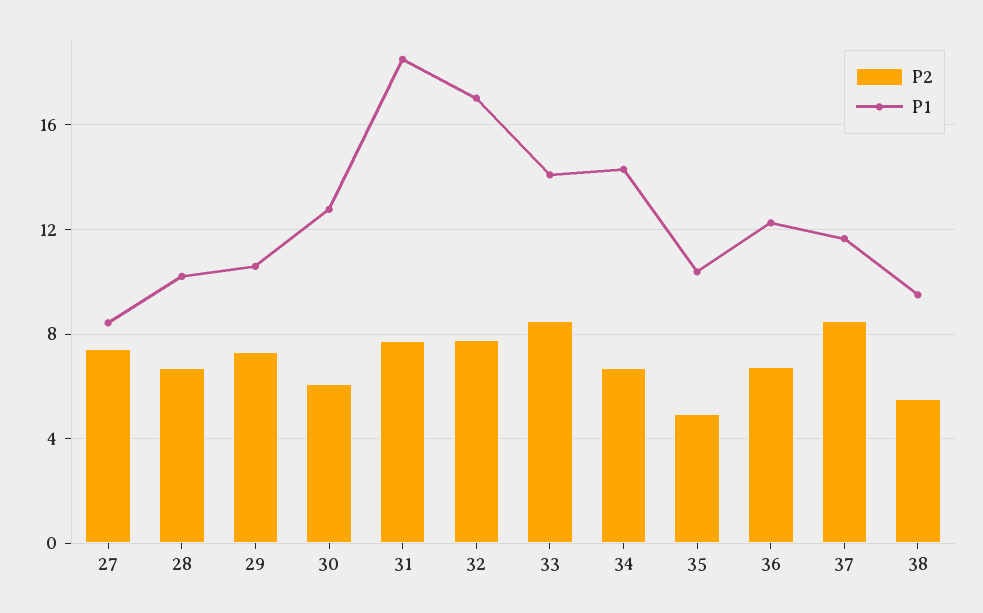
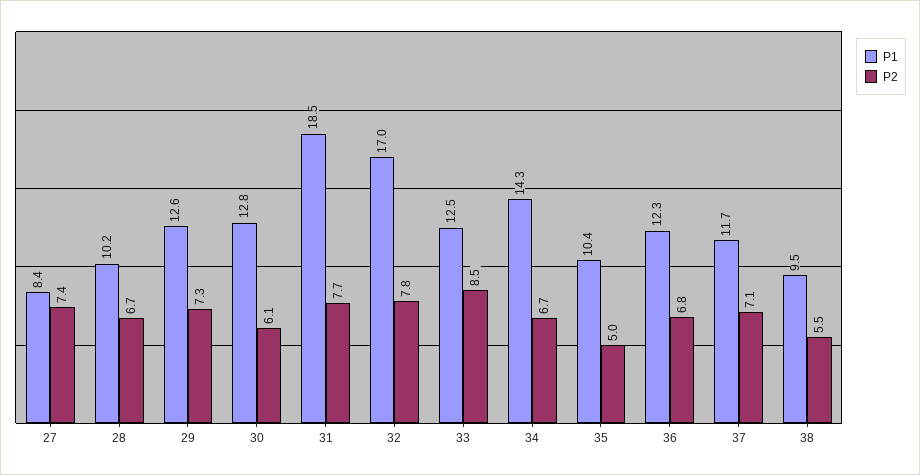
  {
    "P2": {
      "27": 7.4,
      "28": 6.7,
      "29": 7.3,
      "30": 6.1,
      "31": 7.7,
      "32": 7.8,
      "33": 8.5,
      "34": 6.7,
      "35": 5,
      "36": 6.8,
-     "37": 8.5,
+     "37": 7.1,
      "38": 5.5
    },
    "P1": {
      "27": 8.4,
      "28": 10.2,
-     "29": 10.5,
+     "29": 12.6,
      "30": 12.8,
      "31": 18.5,
      "32": 17,
-     "33": 14,
+     "33": 12.5,
      "34": 14.3,
      "35": 10.4,
      "36": 12.3,
      "37": 11.7,
      "38": 9.5
    }
  }

